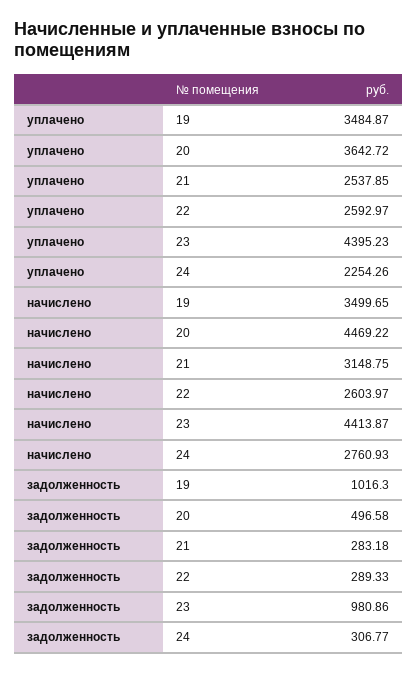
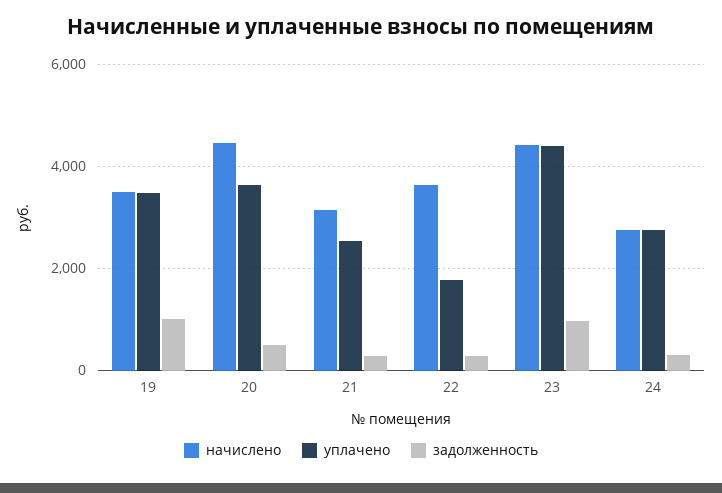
  {
    "уплачено": {
      "19": 3484.87,
      "20": 3642.72,
      "21": 2537.85,
-     "22": 2592.97,
+     "22": 1800,
      "23": 4395.23,
-     "24": 2254.26
+     "24": 2800
    },
    "начислено": {
      "19": 3499.65,
      "20": 4469.22,
      "21": 3148.75,
-     "22": 2603.97,
+     "22": 3600,
      "23": 4413.87,
      "24": 2760.93
    },
    "задолженность": {
      "19": 1016.3,
      "20": 496.58,
      "21": 283.18,
      "22": 289.33,
      "23": 980.86,
      "24": 306.77
    }
  }

